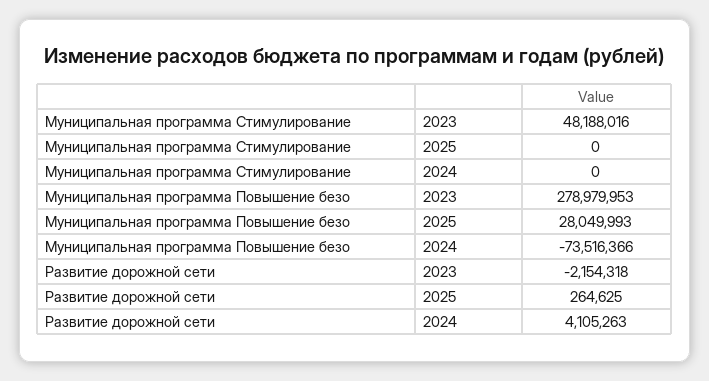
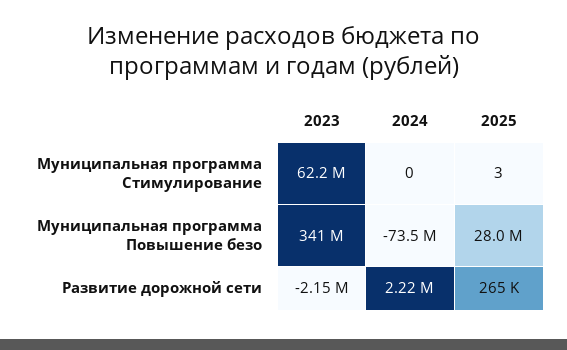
  {
    "Муниципальная программа Стимулирование": {
-     "2023": 48188016,
+     "2023": 62200000,
-     "2025": 0,
+     "2025": 3,
      "2024": 0
    },
    "Муниципальная программа Повышение безо": {
-     "2023": 278979953,
+     "2023": 341000000,
      "2025": 28049993,
      "2024": -73516366
    },
    "Развитие дорожной сети": {
      "2023": -2154318,
      "2025": 264625,
-     "2024": 4105263
+     "2024": 2220000
    }
  }

